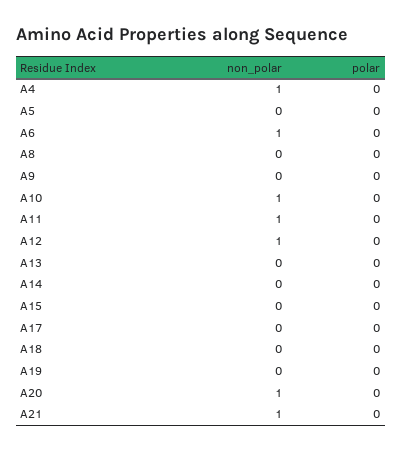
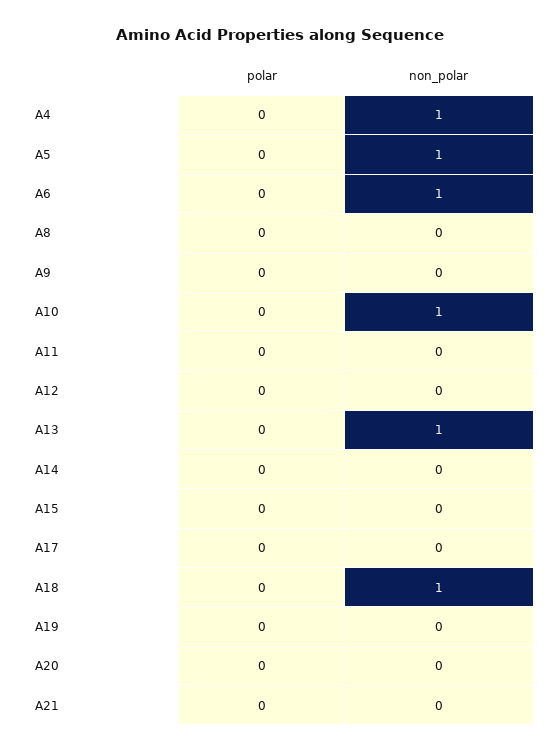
  {
    "non_polar": {
      "A4": 1,
-     "A5": 0,
+     "A5": 1,
      "A6": 1,
      "A8": 0,
      "A9": 0,
      "A10": 1,
-     "A11": 1,
+     "A11": 0,
-     "A12": 1,
+     "A12": 0,
-     "A13": 0,
+     "A13": 1,
      "A14": 0,
      "A15": 0,
      "A17": 0,
-     "A18": 0,
+     "A18": 1,
      "A19": 0,
-     "A20": 1,
+     "A20": 0,
-     "A21": 1
+     "A21": 0
    },
    "polar": {
      "A4": 0,
      "A5": 0,
      "A6": 0,
      "A8": 0,
      "A9": 0,
      "A10": 0,
      "A11": 0,
      "A12": 0,
      "A13": 0,
      "A14": 0,
      "A15": 0,
      "A17": 0,
      "A18": 0,
      "A19": 0,
      "A20": 0,
      "A21": 0
    }
  }

